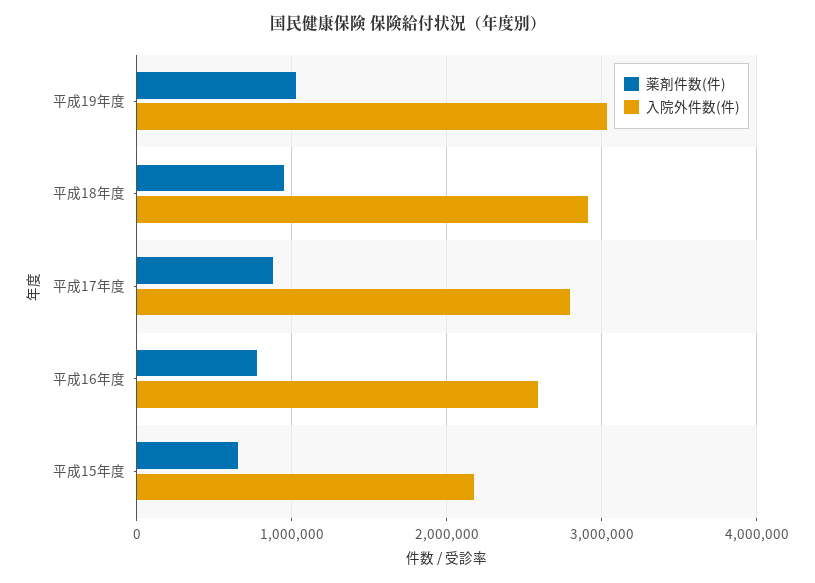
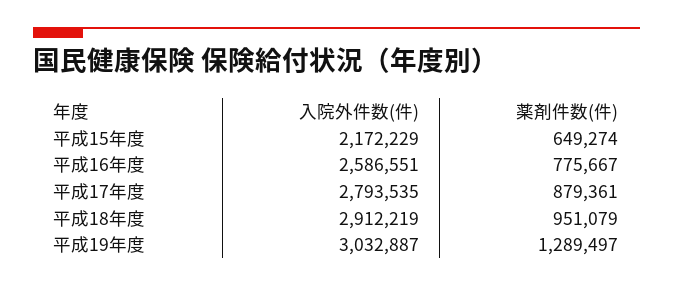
  {
    "薬剤件数(件)": {
-     "平成19年度": 1000000,
+     "平成19年度": 1289497,
      "平成18年度": 951079,
      "平成17年度": 879361,
      "平成16年度": 775667,
      "平成15年度": 649274
    },
    "入院外件数(件)": {
      "平成19年度": 3032887,
      "平成18年度": 2912219,
      "平成17年度": 2793535,
      "平成16年度": 2586551,
      "平成15年度": 2172229
    }
  }

